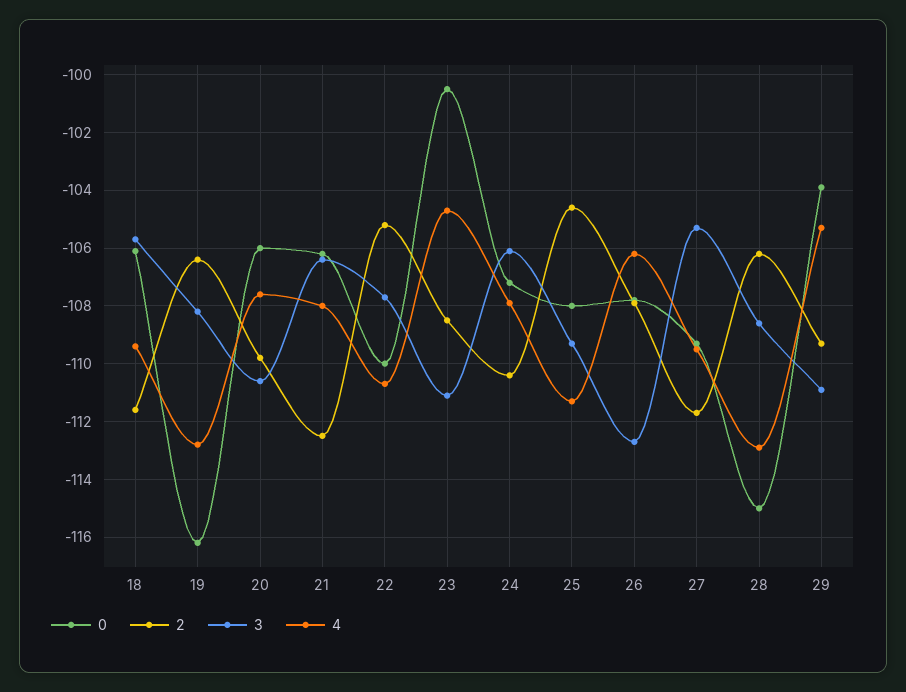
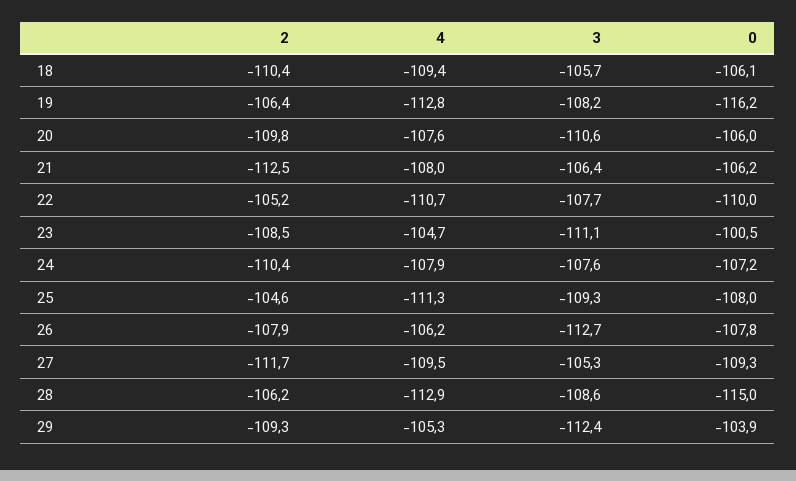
  {
    "0": {
      "18": -106.1,
      "19": -116.2,
      "20": -106,
      "21": -106.2,
      "22": -110,
      "23": -100.5,
      "24": -107.2,
      "25": -108,
      "26": -107.8,
      "27": -109.3,
      "28": -115,
      "29": -103.9
    },
    "2": {
-     "18": -111.5,
+     "18": -110.4,
      "19": -106.4,
      "20": -109.8,
      "21": -112.5,
      "22": -105.2,
      "23": -108.5,
      "24": -110.4,
      "25": -104.6,
      "26": -107.9,
      "27": -111.7,
      "28": -106.2,
      "29": -109.3
    },
    "3": {
      "18": -105.7,
      "19": -108.2,
      "20": -110.6,
      "21": -106.4,
      "22": -107.7,
      "23": -111.1,
-     "24": -106,
+     "24": -107.6,
      "25": -109.3,
      "26": -112.7,
      "27": -105.3,
      "28": -108.6,
-     "29": -111
+     "29": -112.4
    },
    "4": {
      "18": -109.4,
      "19": -112.8,
      "20": -107.6,
      "21": -108,
      "22": -110.7,
      "23": -104.7,
      "24": -107.9,
      "25": -111.3,
      "26": -106.2,
      "27": -109.5,
      "28": -112.9,
      "29": -105.3
    }
  }

